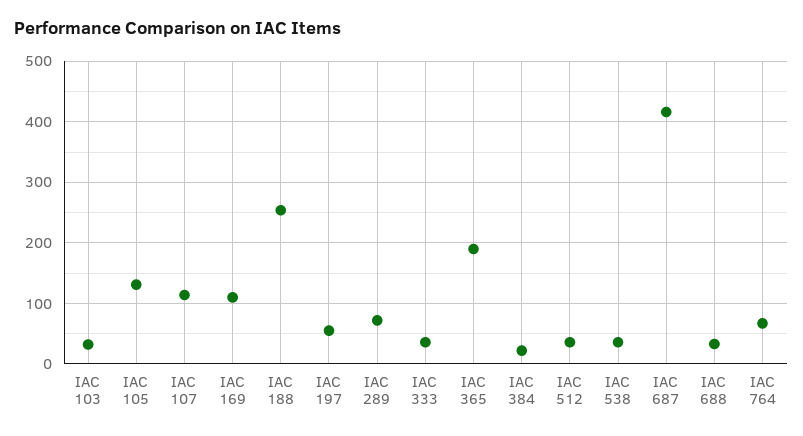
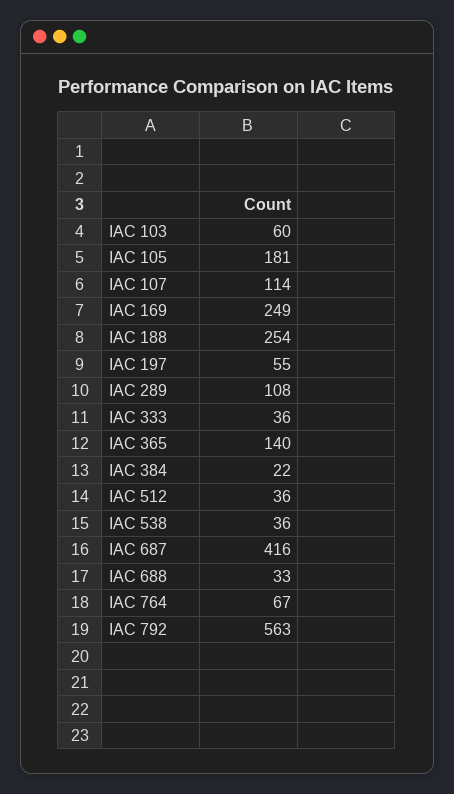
  {
-   "IAC 103": 30,
+   "IAC 103": 60,
-   "IAC 105": 130,
+   "IAC 105": 181,
    "IAC 107": 114,
-   "IAC 169": 110,
+   "IAC 169": 249,
    "IAC 188": 254,
    "IAC 197": 55,
-   "IAC 289": 70,
+   "IAC 289": 108,
    "IAC 333": 36,
-   "IAC 365": 190,
+   "IAC 365": 140,
    "IAC 384": 22,
    "IAC 512": 36,
    "IAC 538": 36,
    "IAC 687": 416,
    "IAC 688": 33,
-   "IAC 764": 67
+   "IAC 764": 67,
+   "IAC 792": 563
  }

